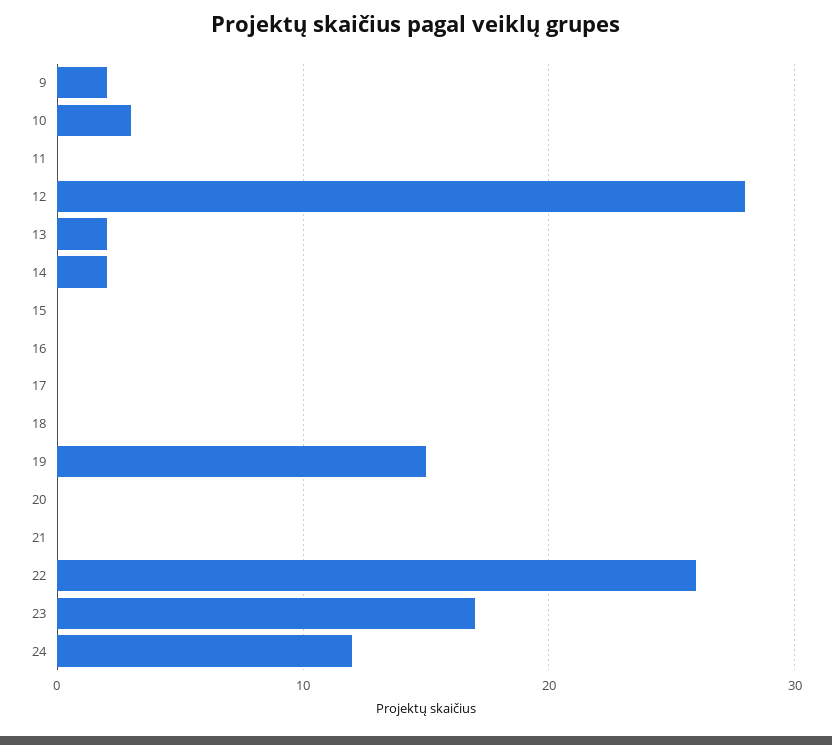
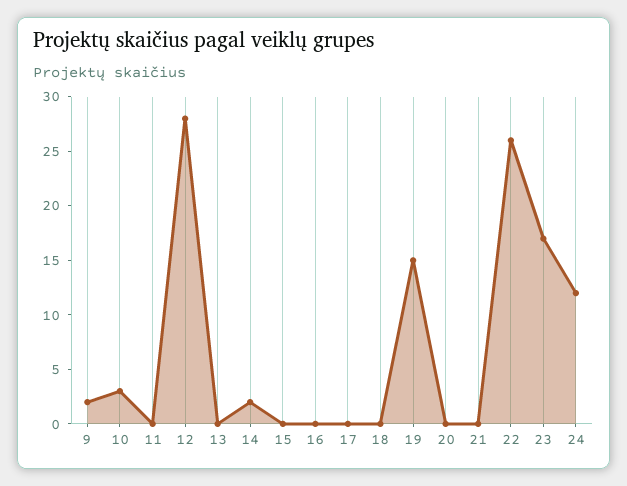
  {
    "9": 2,
    "10": 3,
    "11": 0,
    "12": 28,
-   "13": 2,
+   "13": 0,
    "14": 2,
    "15": 0,
    "16": 0,
    "17": 0,
    "18": 0,
    "19": 15,
    "20": 0,
    "21": 0,
    "22": 26,
    "23": 17,
    "24": 12
  }

